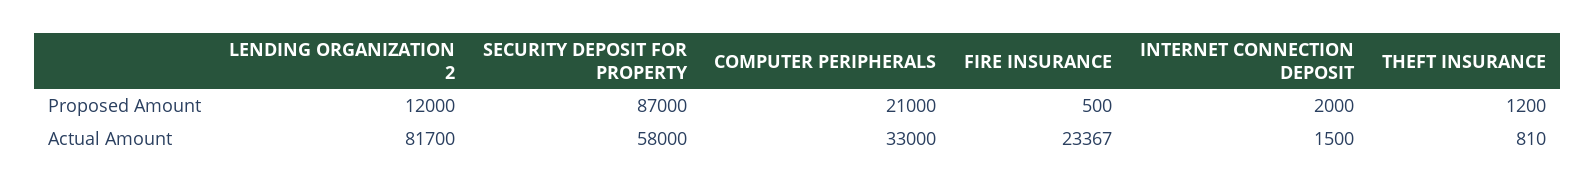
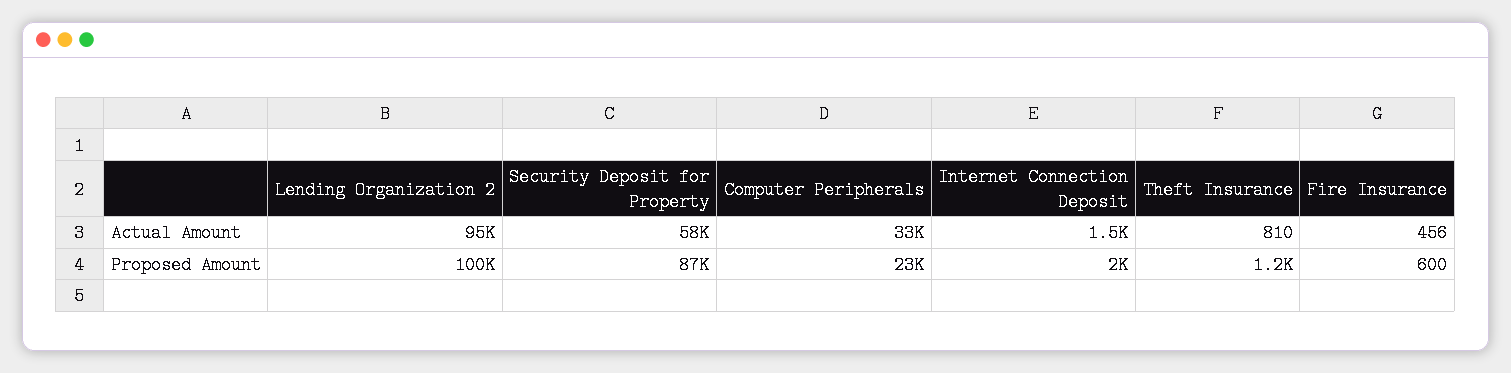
  {
    "LENDING ORGANIZATION 2": {
-     "Proposed Amount": 12000,
+     "Proposed Amount": 100000,
-     "Actual Amount": 81700
+     "Actual Amount": 95000
    },
    "SECURITY DEPOSIT FOR PROPERTY": {
      "Proposed Amount": 87000,
      "Actual Amount": 58000
    },
    "COMPUTER PERIPHERALS": {
-     "Proposed Amount": 21000,
+     "Proposed Amount": 23000,
      "Actual Amount": 33000
    },
    "FIRE INSURANCE": {
-     "Proposed Amount": 500,
+     "Proposed Amount": 600,
-     "Actual Amount": 23367
+     "Actual Amount": 456
    },
    "INTERNET CONNECTION DEPOSIT": {
      "Proposed Amount": 2000,
      "Actual Amount": 1500
    },
    "THEFT INSURANCE": {
      "Proposed Amount": 1200,
      "Actual Amount": 810
    }
  }

